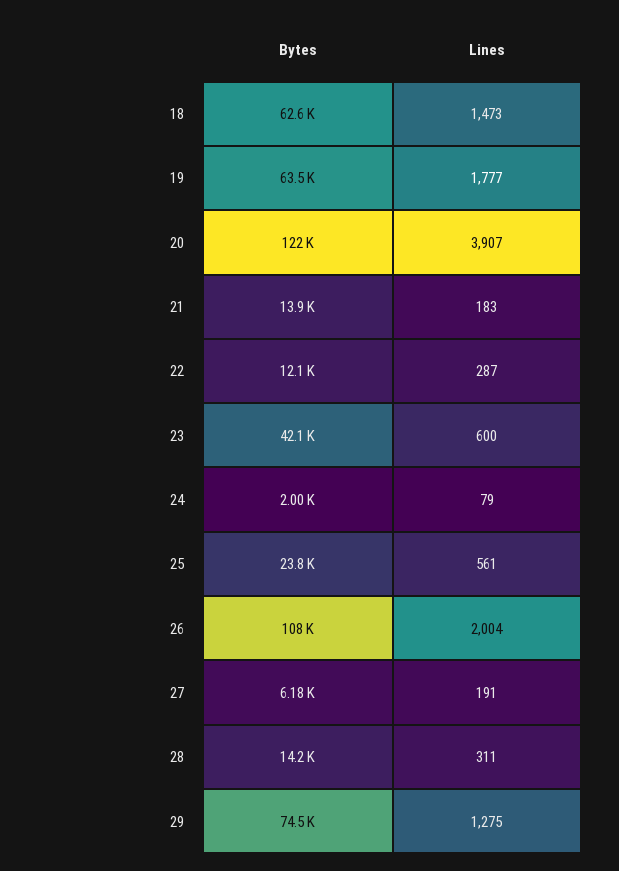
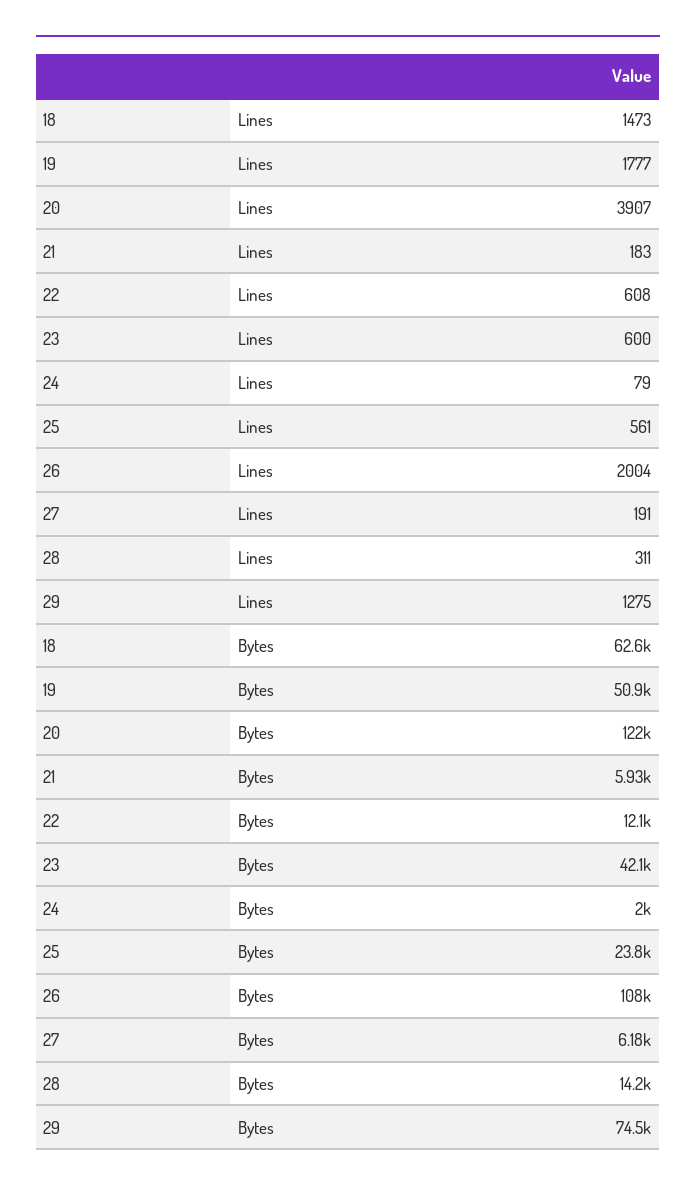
  {
    "Bytes": {
      "18": 62600,
-     "19": 63500,
+     "19": 50900,
      "20": 122000,
-     "21": 13900,
+     "21": 5930,
      "22": 12100,
      "23": 42100,
      "24": 2000,
      "25": 23800,
      "26": 108000,
      "27": 6180,
      "28": 14200,
      "29": 74500
    },
    "Lines": {
      "18": 1473,
      "19": 1777,
      "20": 3907,
      "21": 183,
-     "22": 287,
+     "22": 608,
      "23": 600,
      "24": 79,
      "25": 561,
      "26": 2004,
      "27": 191,
      "28": 311,
      "29": 1275
    }
  }

